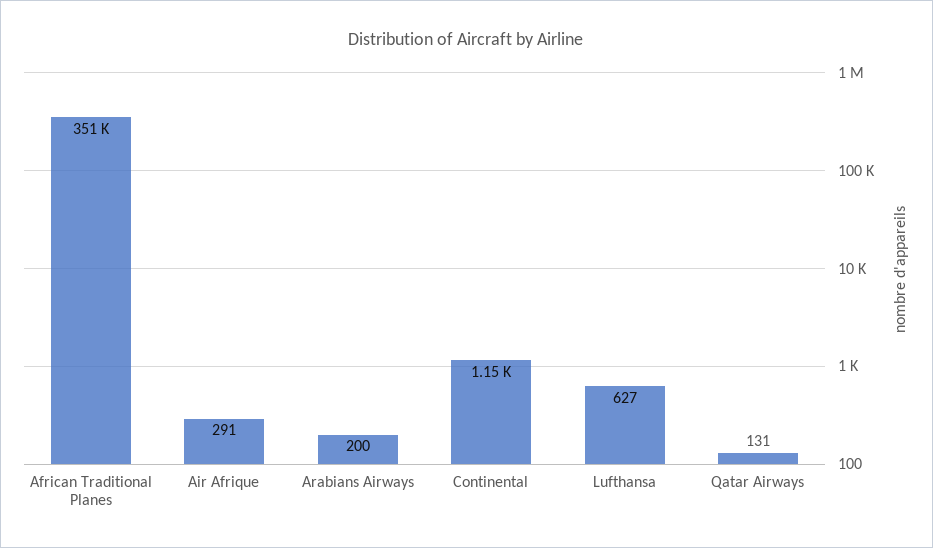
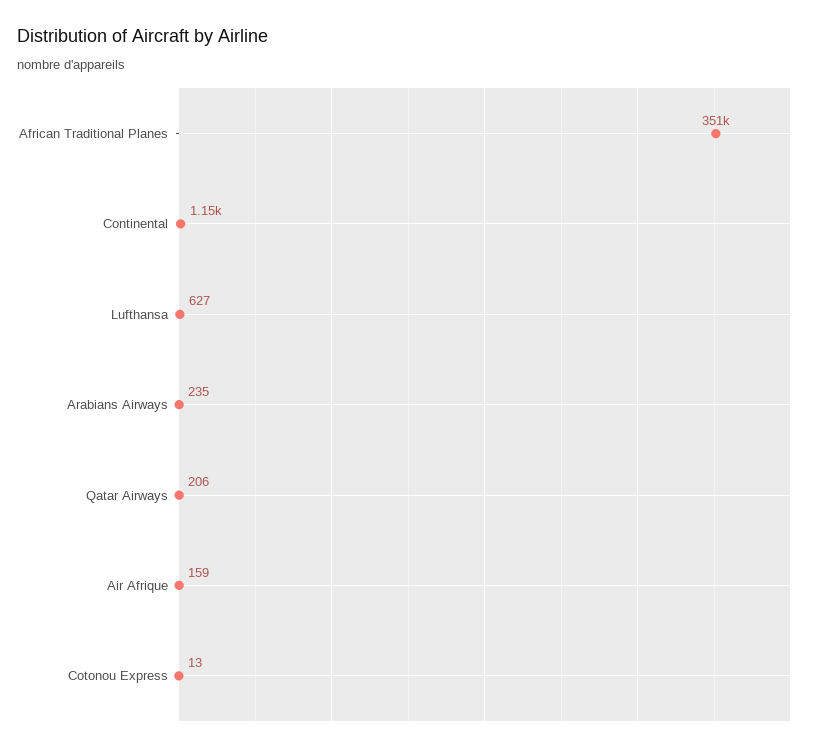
  {
    "African Traditional Planes": 351000,
-   "Air Afrique": 291,
+   "Air Afrique": 159,
-   "Arabians Airways": 200,
+   "Arabians Airways": 235,
    "Continental": 1150,
    "Lufthansa": 627,
-   "Qatar Airways": 131
+   "Qatar Airways": 206,
+   "Cotonou Express": 13
  }

